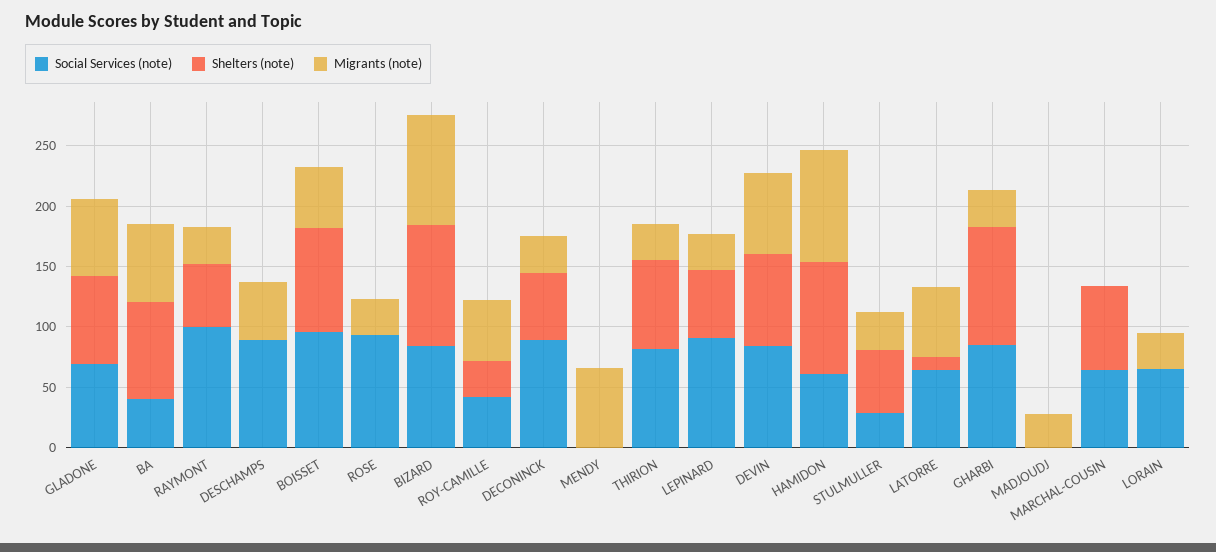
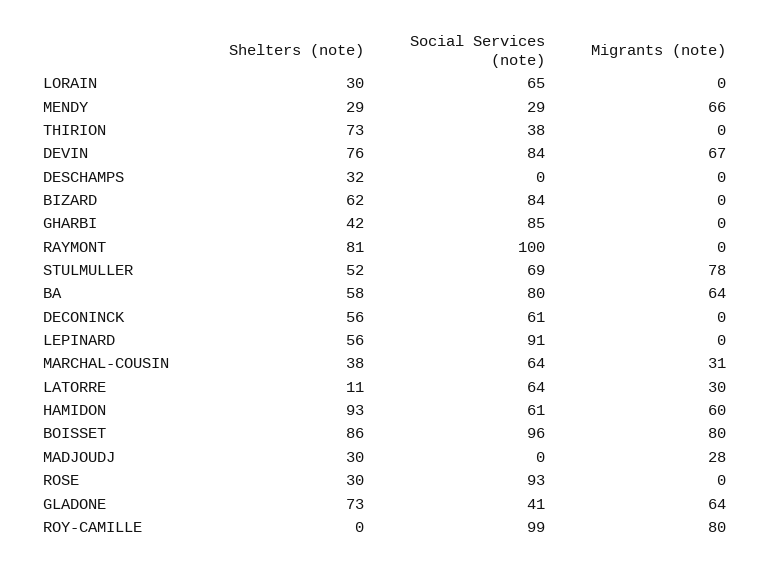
  {
    "Social Services (note)": {
-     "GLADONE": 70,
+     "GLADONE": 41,
-     "BA": 40,
+     "BA": 80,
      "RAYMONT": 100,
-     "DESCHAMPS": 90,
+     "DESCHAMPS": 0,
      "BOISSET": 96,
      "ROSE": 93,
      "BIZARD": 84,
-     "ROY-CAMILLE": 40,
+     "ROY-CAMILLE": 99,
-     "DECONINCK": 90,
+     "DECONINCK": 61,
-     "MENDY": 0,
+     "MENDY": 29,
-     "THIRION": 80,
+     "THIRION": 38,
      "LEPINARD": 91,
      "DEVIN": 84,
      "HAMIDON": 61,
-     "STULMULLER": 30,
+     "STULMULLER": 69,
      "LATORRE": 64,
      "GHARBI": 85,
      "MADJOUDJ": 0,
      "MARCHAL-COUSIN": 64,
      "LORAIN": 65
    },
    "Shelters (note)": {
      "GLADONE": 73,
-     "BA": 80,
+     "BA": 58,
-     "RAYMONT": 50,
+     "RAYMONT": 81,
-     "DESCHAMPS": 0,
+     "DESCHAMPS": 32,
      "BOISSET": 86,
-     "ROSE": 0,
+     "ROSE": 30,
-     "BIZARD": 100,
+     "BIZARD": 62,
-     "ROY-CAMILLE": 30,
+     "ROY-CAMILLE": 0,
      "DECONINCK": 56,
-     "MENDY": 0,
+     "MENDY": 29,
      "THIRION": 73,
      "LEPINARD": 56,
      "DEVIN": 76,
      "HAMIDON": 93,
      "STULMULLER": 52,
      "LATORRE": 11,
-     "GHARBI": 100,
+     "GHARBI": 42,
-     "MADJOUDJ": 0,
+     "MADJOUDJ": 30,
-     "MARCHAL-COUSIN": 70,
+     "MARCHAL-COUSIN": 38,
-     "LORAIN": 0
+     "LORAIN": 30
    },
    "Migrants (note)": {
      "GLADONE": 64,
      "BA": 64,
-     "RAYMONT": 30,
+     "RAYMONT": 0,
-     "DESCHAMPS": 50,
+     "DESCHAMPS": 0,
-     "BOISSET": 50,
+     "BOISSET": 80,
-     "ROSE": 30,
+     "ROSE": 0,
-     "BIZARD": 90,
+     "BIZARD": 0,
-     "ROY-CAMILLE": 50,
+     "ROY-CAMILLE": 80,
-     "DECONINCK": 30,
+     "DECONINCK": 0,
      "MENDY": 66,
-     "THIRION": 30,
+     "THIRION": 0,
-     "LEPINARD": 30,
+     "LEPINARD": 0,
      "DEVIN": 67,
-     "HAMIDON": 90,
+     "HAMIDON": 60,
-     "STULMULLER": 30,
+     "STULMULLER": 78,
-     "LATORRE": 60,
+     "LATORRE": 30,
-     "GHARBI": 30,
+     "GHARBI": 0,
      "MADJOUDJ": 28,
-     "MARCHAL-COUSIN": 0,
+     "MARCHAL-COUSIN": 31,
-     "LORAIN": 30
+     "LORAIN": 0
    }
  }

